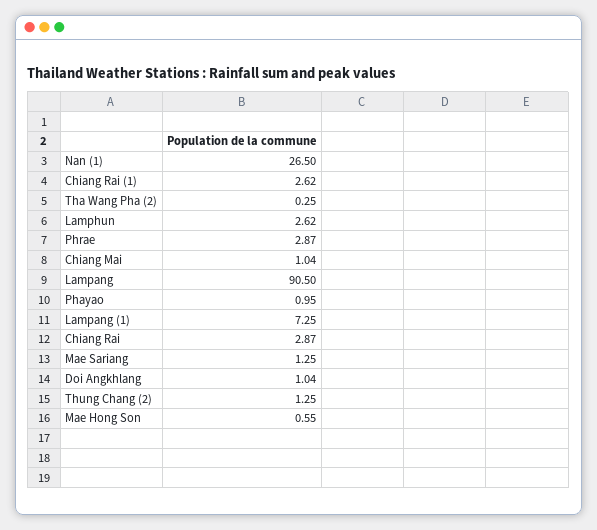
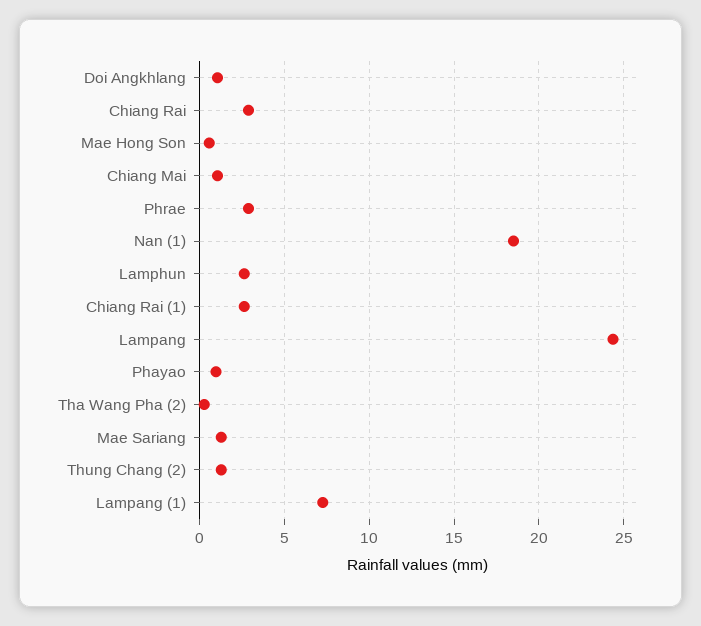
  {
-   "Nan (1)": 26.5,
+   "Nan (1)": 18.5,
    "Chiang Rai (1)": 2.62,
    "Tha Wang Pha (2)": 0.25,
    "Lamphun": 2.62,
    "Phrae": 2.87,
    "Chiang Mai": 1.04,
-   "Lampang": 90.5,
+   "Lampang": 24.5,
    "Phayao": 0.95,
    "Lampang (1)": 7.25,
    "Chiang Rai": 2.87,
    "Mae Sariang": 1.25,
    "Doi Angkhlang": 1.04,
    "Thung Chang (2)": 1.25,
    "Mae Hong Son": 0.55
  }

